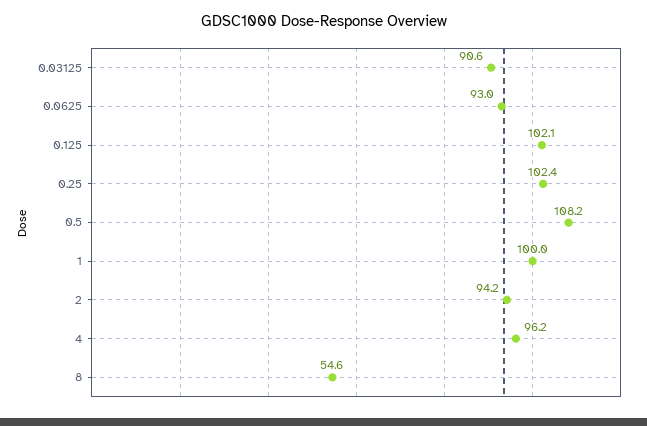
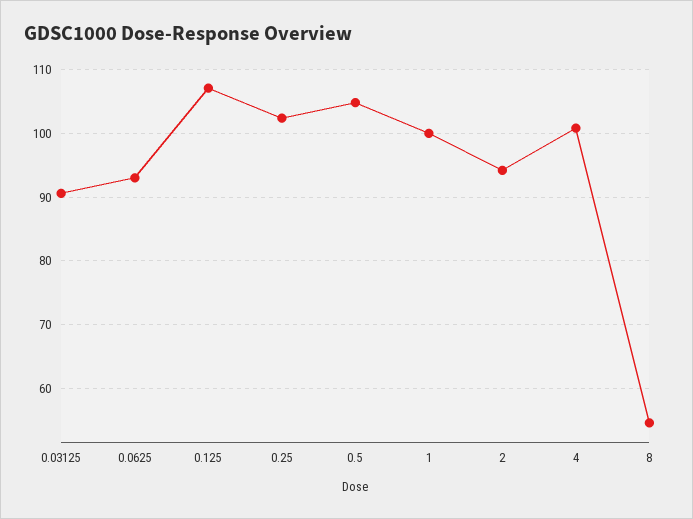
  {
    "0.03125": 90.6,
    "0.0625": 93,
-   "0.125": 102.1,
+   "0.125": 107,
    "0.25": 102.4,
-   "0.5": 108.2,
+   "0.5": 105,
    "1": 100,
    "2": 94.2,
-   "4": 96.2,
+   "4": 101,
    "8": 54.6
  }

